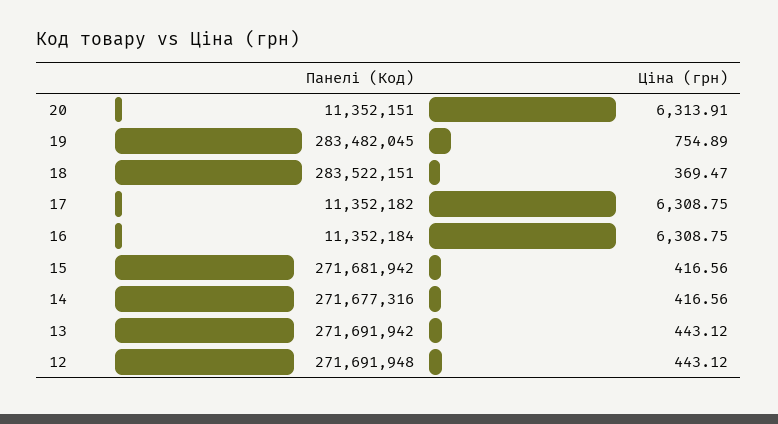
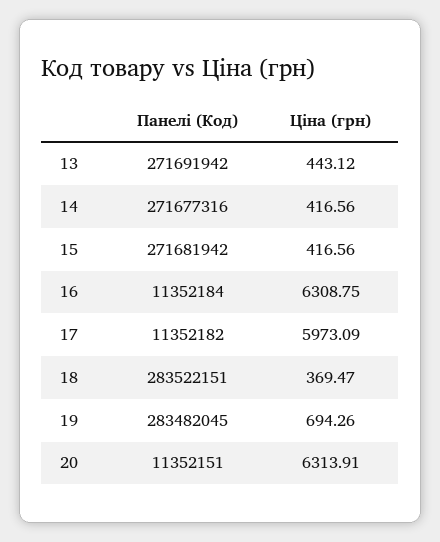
  {
    "Панелі (Код)": {
      "20": 11352151,
      "19": 283482045,
      "18": 283522151,
      "17": 11352182,
      "16": 11352184,
      "15": 271681942,
      "14": 271677316,
-     "13": 271691942,
+     "13": 271691942
-     "12": 271691948
    },
    "Ціна (грн)": {
      "20": 6313.91,
-     "19": 754.89,
+     "19": 694.26,
      "18": 369.47,
-     "17": 6308.75,
+     "17": 5973.09,
      "16": 6308.75,
      "15": 416.56,
      "14": 416.56,
-     "13": 443.12,
+     "13": 443.12
-     "12": 443.12
    }
  }

